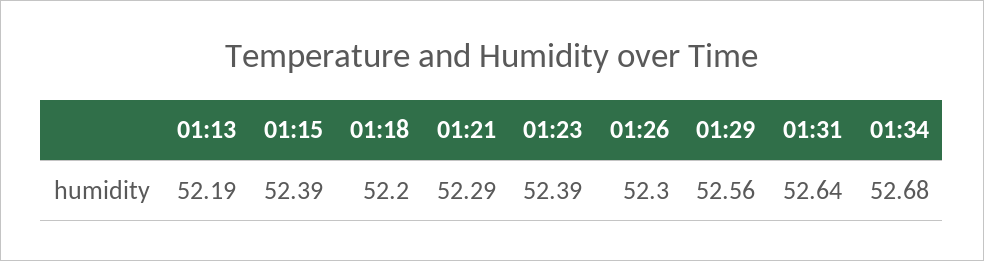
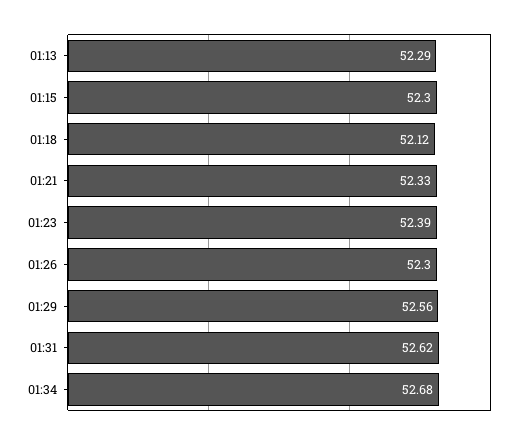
  {
-   "01:13": 52.19,
+   "01:13": 52.29,
-   "01:15": 52.39,
+   "01:15": 52.3,
-   "01:18": 52.2,
+   "01:18": 52.12,
-   "01:21": 52.29,
+   "01:21": 52.33,
    "01:23": 52.39,
    "01:26": 52.3,
    "01:29": 52.56,
-   "01:31": 52.64,
+   "01:31": 52.62,
    "01:34": 52.68
  }

